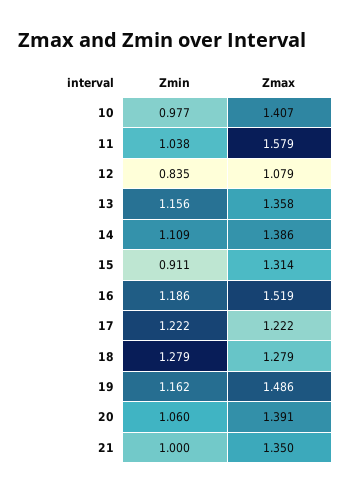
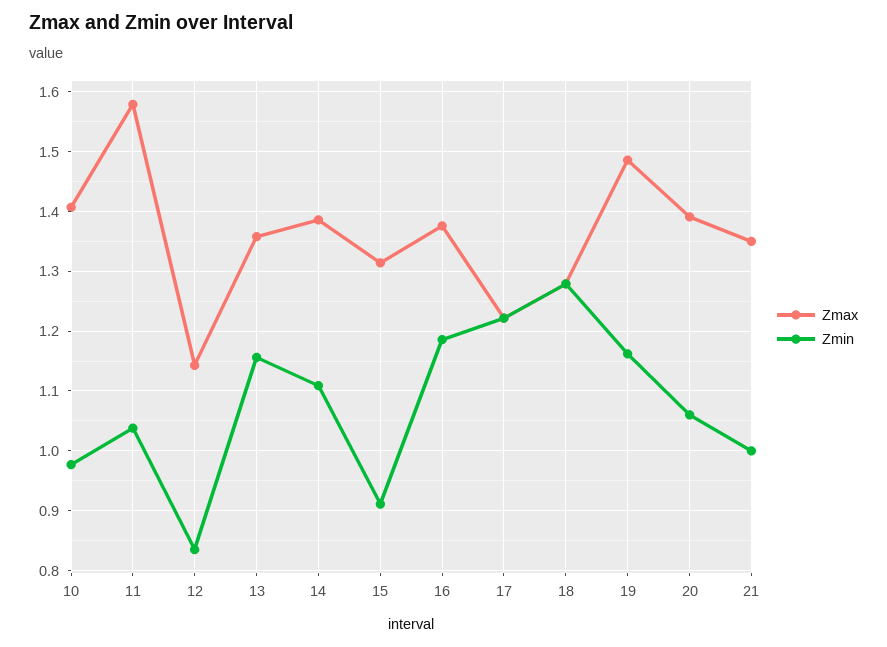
  {
    "Zmin": {
      "10": 0.977,
      "11": 1.038,
      "12": 0.835,
      "13": 1.156,
      "14": 1.109,
      "15": 0.911,
      "16": 1.186,
      "17": 1.222,
      "18": 1.279,
      "19": 1.162,
      "20": 1.06,
      "21": 1
    },
    "Zmax": {
      "10": 1.407,
      "11": 1.579,
-     "12": 1.079,
+     "12": 1.14,
      "13": 1.358,
      "14": 1.386,
      "15": 1.314,
-     "16": 1.519,
+     "16": 1.38,
      "17": 1.222,
      "18": 1.279,
      "19": 1.486,
      "20": 1.391,
      "21": 1.35
    }
  }

